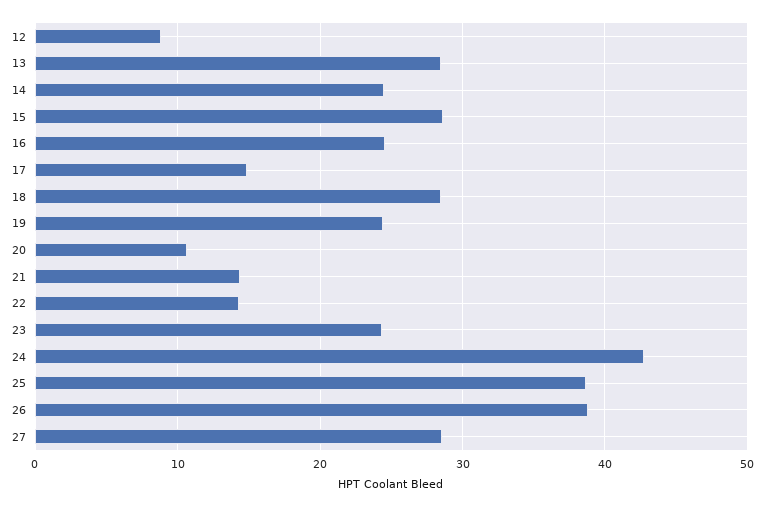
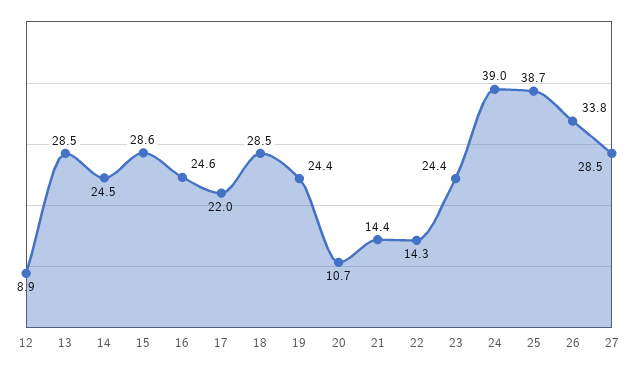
  {
    "12": 8.9,
    "13": 28.5,
    "14": 24.5,
    "15": 28.6,
    "16": 24.6,
-   "17": 15,
+   "17": 22,
    "18": 28.5,
    "19": 24.4,
    "20": 10.7,
    "21": 14.4,
    "22": 14.3,
    "23": 24.4,
-   "24": 43,
+   "24": 39,
    "25": 38.7,
-   "26": 39,
+   "26": 33.8,
    "27": 28.5
  }

